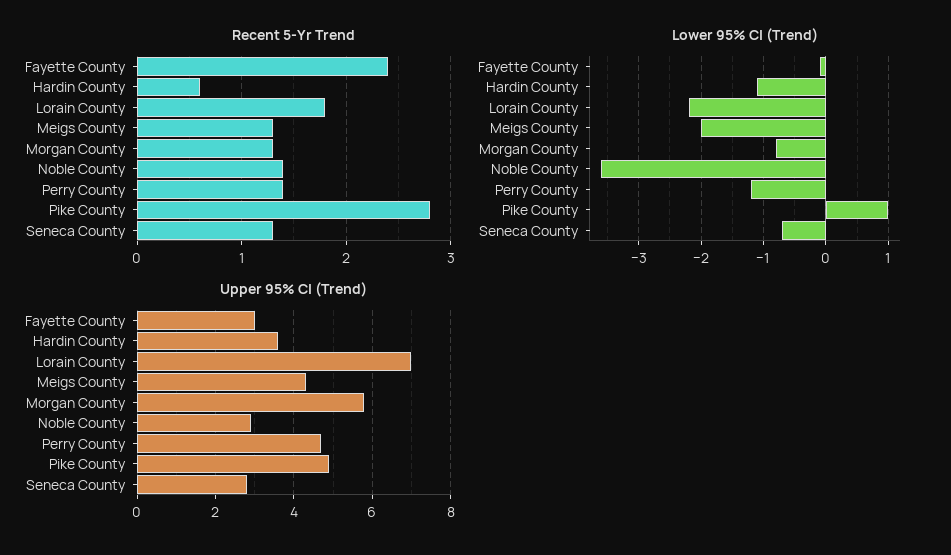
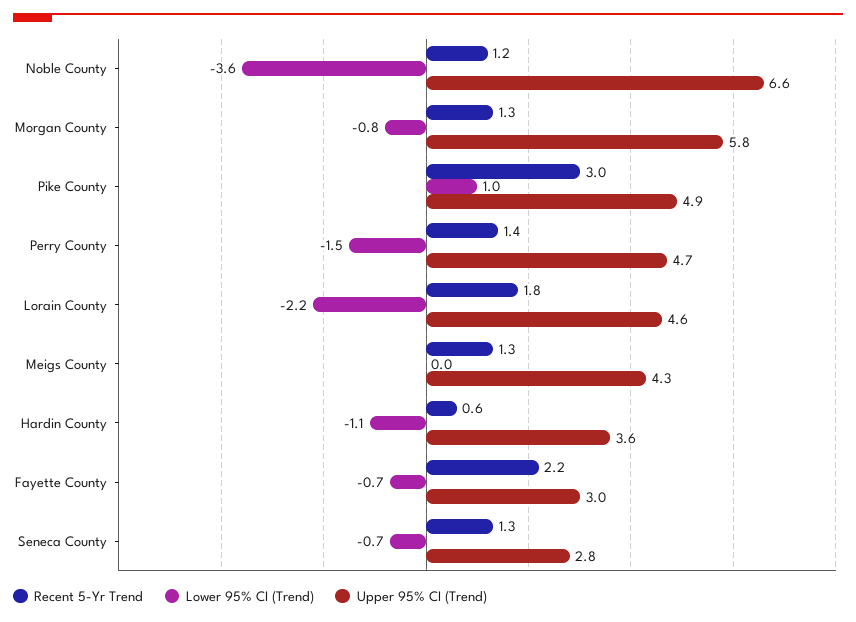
  {
    "Recent 5-Yr Trend": {
-     "Fayette County": 2.4,
+     "Fayette County": 2.2,
      "Hardin County": 0.6,
      "Lorain County": 1.8,
      "Meigs County": 1.3,
      "Morgan County": 1.3,
-     "Noble County": 1.4,
+     "Noble County": 1.2,
      "Perry County": 1.4,
-     "Pike County": 2.8,
+     "Pike County": 3,
      "Seneca County": 1.3
    },
    "Lower 95% CI (Trend)": {
-     "Fayette County": -0.1,
+     "Fayette County": -0.7,
      "Hardin County": -1.1,
      "Lorain County": -2.2,
-     "Meigs County": -2,
+     "Meigs County": 0,
      "Morgan County": -0.8,
      "Noble County": -3.6,
-     "Perry County": -1.2,
+     "Perry County": -1.5,
      "Pike County": 1,
      "Seneca County": -0.7
    },
    "Upper 95% CI (Trend)": {
      "Fayette County": 3,
      "Hardin County": 3.6,
-     "Lorain County": 7,
+     "Lorain County": 4.6,
      "Meigs County": 4.3,
      "Morgan County": 5.8,
-     "Noble County": 3,
+     "Noble County": 6.6,
      "Perry County": 4.7,
      "Pike County": 4.9,
      "Seneca County": 2.8
    }
  }

